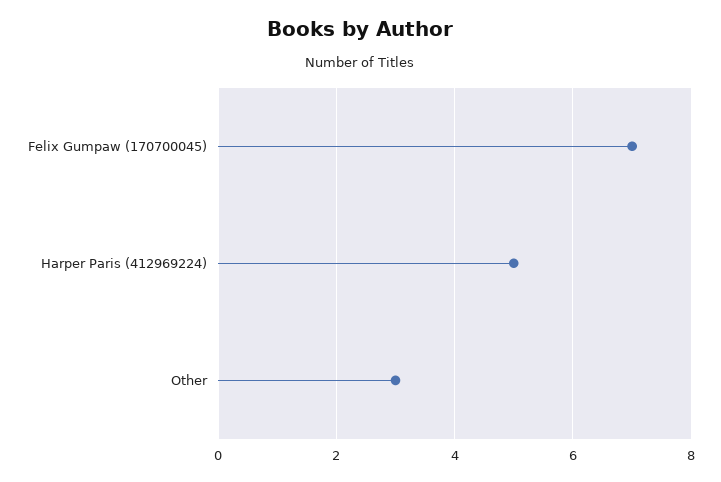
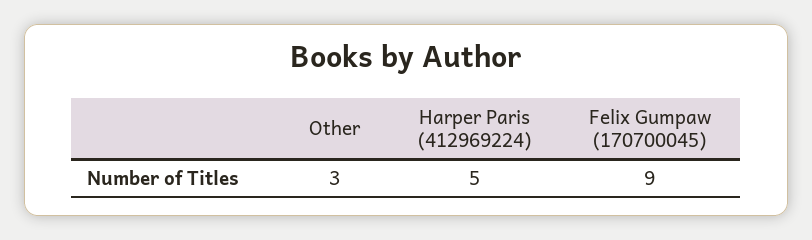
  {
-   "Felix Gumpaw (170700045)": 7,
+   "Felix Gumpaw (170700045)": 9,
    "Harper Paris (412969224)": 5,
    "Other": 3
  }

